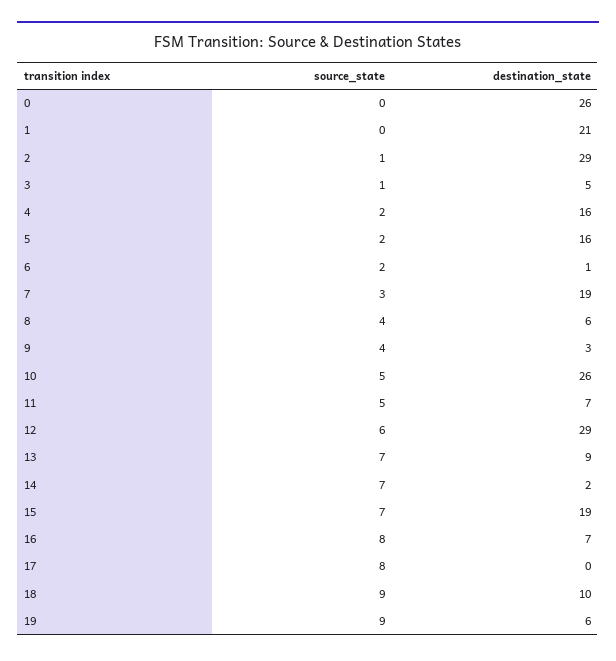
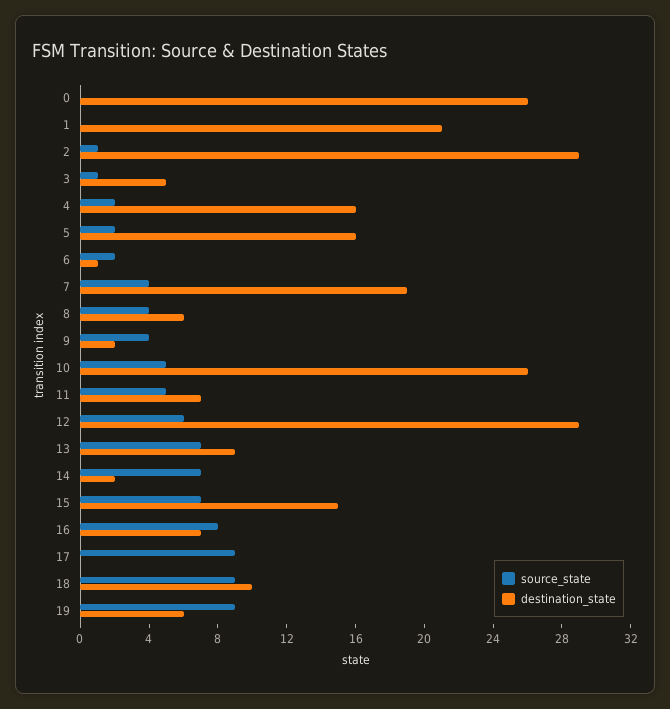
  {
    "source_state": {
      "0": 0,
      "1": 0,
      "2": 1,
      "3": 1,
      "4": 2,
      "5": 2,
      "6": 2,
-     "7": 3,
+     "7": 4,
      "8": 4,
      "9": 4,
      "10": 5,
      "11": 5,
      "12": 6,
      "13": 7,
      "14": 7,
      "15": 7,
      "16": 8,
-     "17": 8,
+     "17": 9,
      "18": 9,
      "19": 9
    },
    "destination_state": {
      "0": 26,
      "1": 21,
      "2": 29,
      "3": 5,
      "4": 16,
      "5": 16,
      "6": 1,
      "7": 19,
      "8": 6,
-     "9": 3,
+     "9": 2,
      "10": 26,
      "11": 7,
      "12": 29,
      "13": 9,
      "14": 2,
-     "15": 19,
+     "15": 15,
      "16": 7,
      "17": 0,
      "18": 10,
      "19": 6
    }
  }

